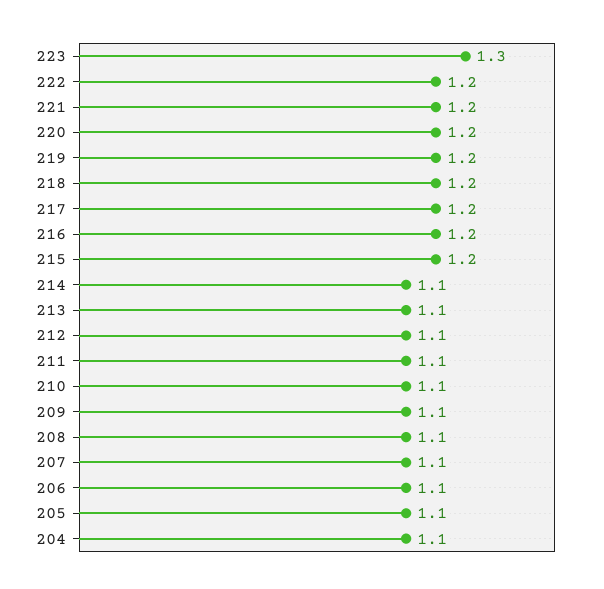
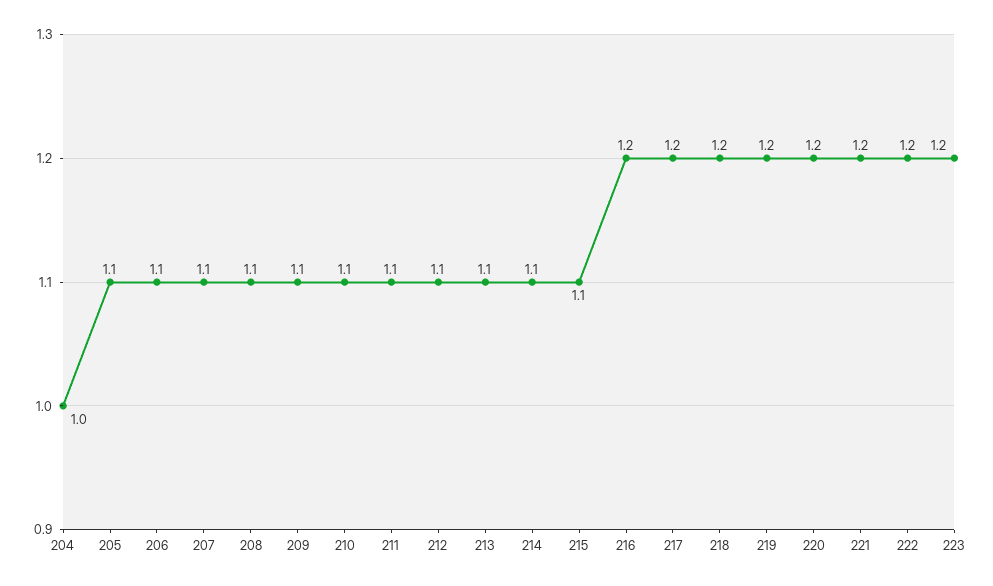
  {
-   "223": 1.3,
+   "223": 1.2,
    "222": 1.2,
    "221": 1.2,
    "220": 1.2,
    "219": 1.2,
    "218": 1.2,
    "217": 1.2,
    "216": 1.2,
-   "215": 1.2,
+   "215": 1.1,
    "214": 1.1,
    "213": 1.1,
    "212": 1.1,
    "211": 1.1,
    "210": 1.1,
    "209": 1.1,
    "208": 1.1,
    "207": 1.1,
    "206": 1.1,
    "205": 1.1,
-   "204": 1.1
+   "204": 1
  }

